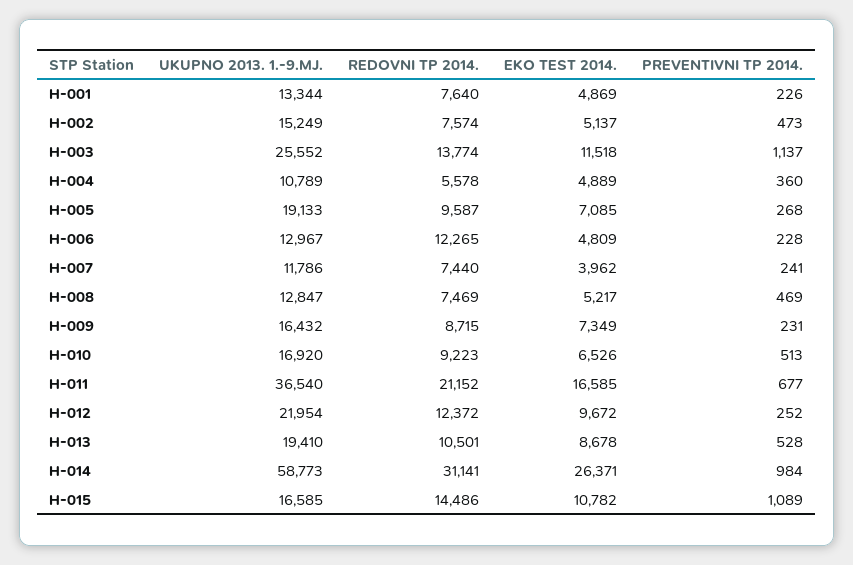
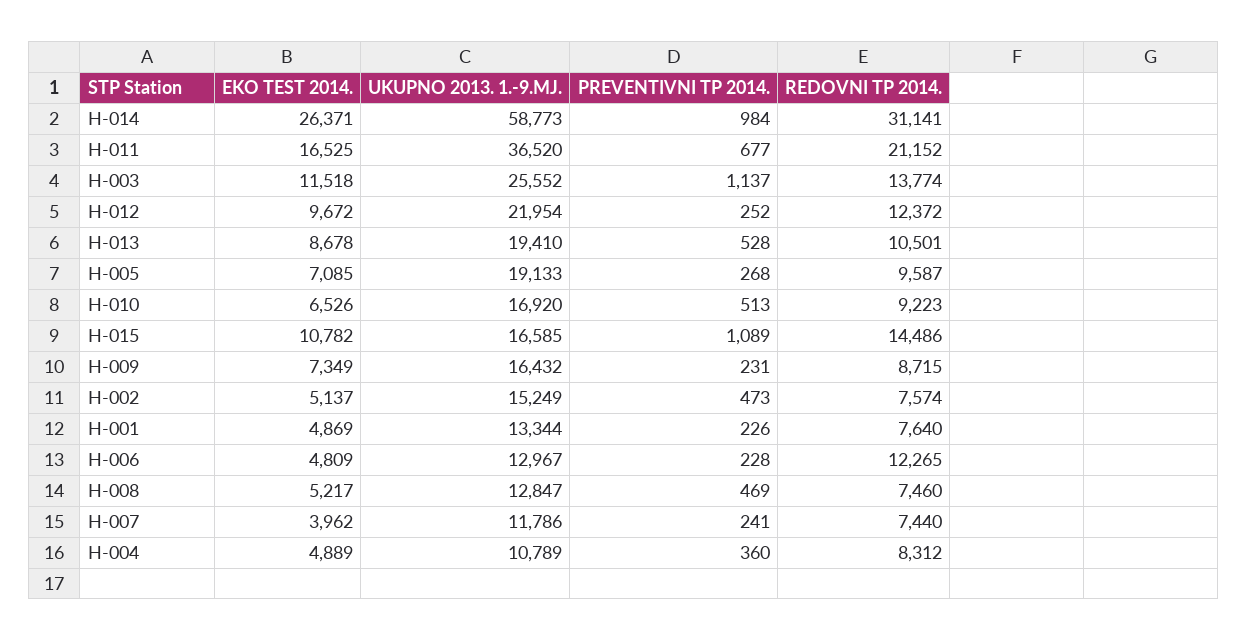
  {
    "UKUPNO 2013. 1.-9.MJ.": {
      "H-001": 13344,
      "H-002": 15249,
      "H-003": 25552,
      "H-004": 10789,
      "H-005": 19133,
      "H-006": 12967,
      "H-007": 11786,
      "H-008": 12847,
      "H-009": 16432,
      "H-010": 16920,
-     "H-011": 36540,
+     "H-011": 36520,
      "H-012": 21954,
      "H-013": 19410,
      "H-014": 58773,
      "H-015": 16585
    },
    "REDOVNI TP 2014.": {
      "H-001": 7640,
      "H-002": 7574,
      "H-003": 13774,
-     "H-004": 5578,
+     "H-004": 8312,
      "H-005": 9587,
      "H-006": 12265,
      "H-007": 7440,
-     "H-008": 7469,
+     "H-008": 7460,
      "H-009": 8715,
      "H-010": 9223,
      "H-011": 21152,
      "H-012": 12372,
      "H-013": 10501,
      "H-014": 31141,
      "H-015": 14486
    },
    "EKO TEST 2014.": {
      "H-001": 4869,
      "H-002": 5137,
      "H-003": 11518,
      "H-004": 4889,
      "H-005": 7085,
      "H-006": 4809,
      "H-007": 3962,
      "H-008": 5217,
      "H-009": 7349,
      "H-010": 6526,
-     "H-011": 16585,
+     "H-011": 16525,
      "H-012": 9672,
      "H-013": 8678,
      "H-014": 26371,
      "H-015": 10782
    },
    "PREVENTIVNI TP 2014.": {
      "H-001": 226,
      "H-002": 473,
      "H-003": 1137,
      "H-004": 360,
      "H-005": 268,
      "H-006": 228,
      "H-007": 241,
      "H-008": 469,
      "H-009": 231,
      "H-010": 513,
      "H-011": 677,
      "H-012": 252,
      "H-013": 528,
      "H-014": 984,
      "H-015": 1089
    }
  }

